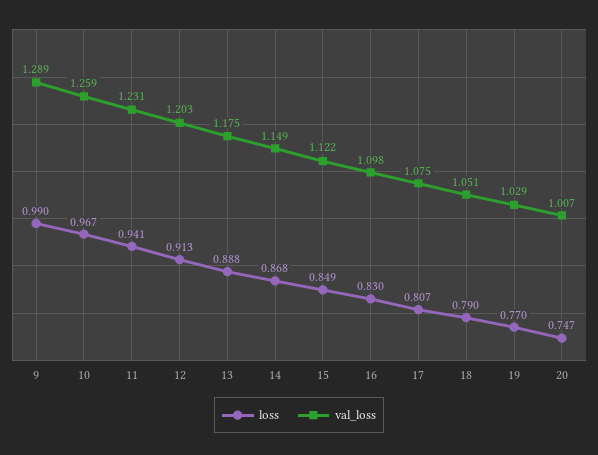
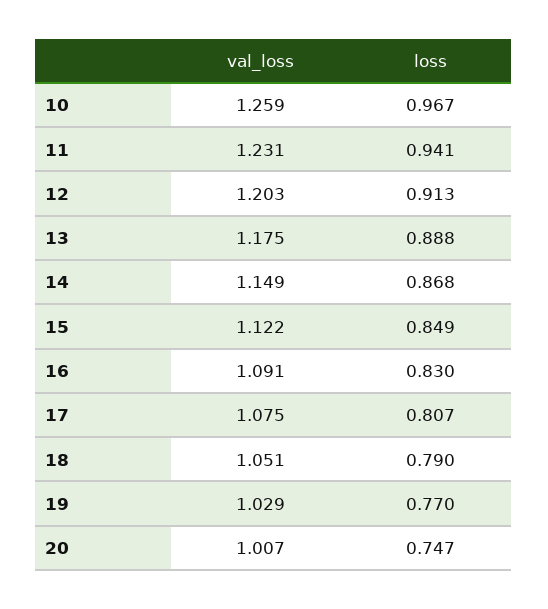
  {
    "loss": {
-     "9": 0.99,
      "10": 0.967,
      "11": 0.941,
      "12": 0.913,
      "13": 0.888,
      "14": 0.868,
      "15": 0.849,
      "16": 0.83,
      "17": 0.807,
      "18": 0.79,
      "19": 0.77,
      "20": 0.747
    },
    "val_loss": {
-     "9": 1.289,
      "10": 1.259,
      "11": 1.231,
      "12": 1.203,
      "13": 1.175,
      "14": 1.149,
      "15": 1.122,
-     "16": 1.098,
+     "16": 1.091,
      "17": 1.075,
      "18": 1.051,
      "19": 1.029,
      "20": 1.007
    }
  }

